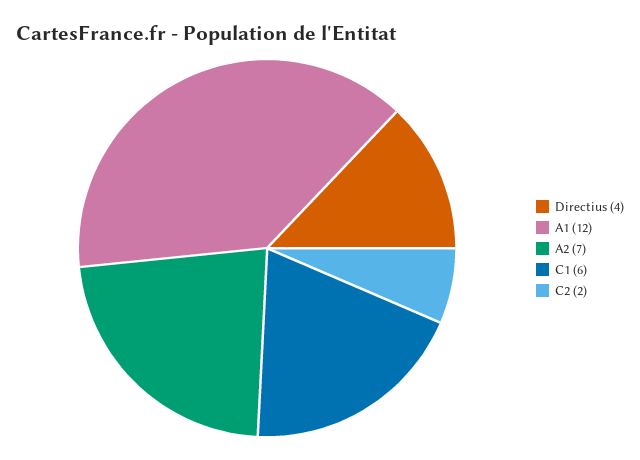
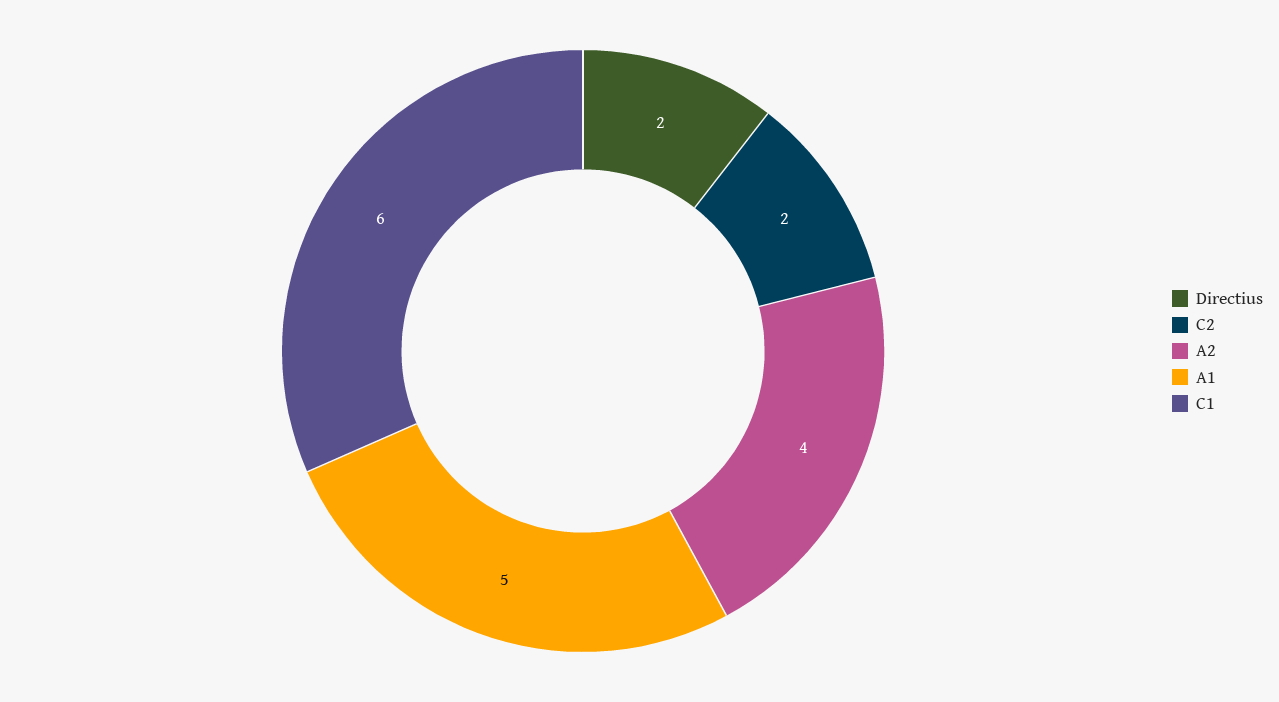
  {
-   "Directius": 4,
+   "Directius": 2,
-   "A1": 12,
+   "A1": 5,
-   "A2": 7,
+   "A2": 4,
    "C1": 6,
    "C2": 2
  }

